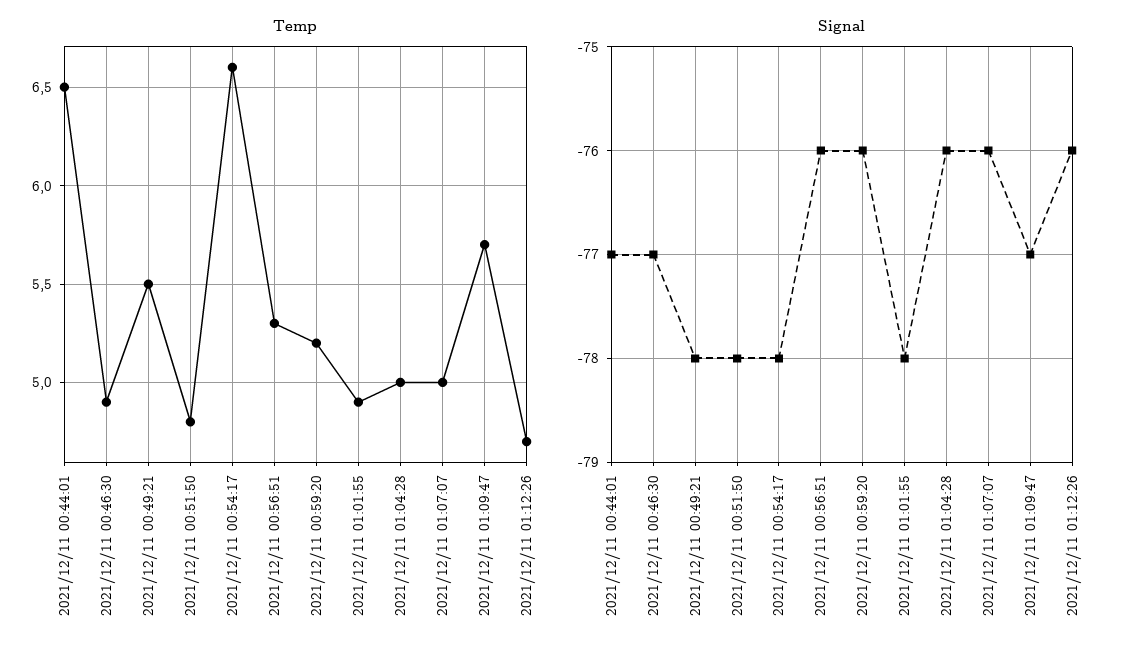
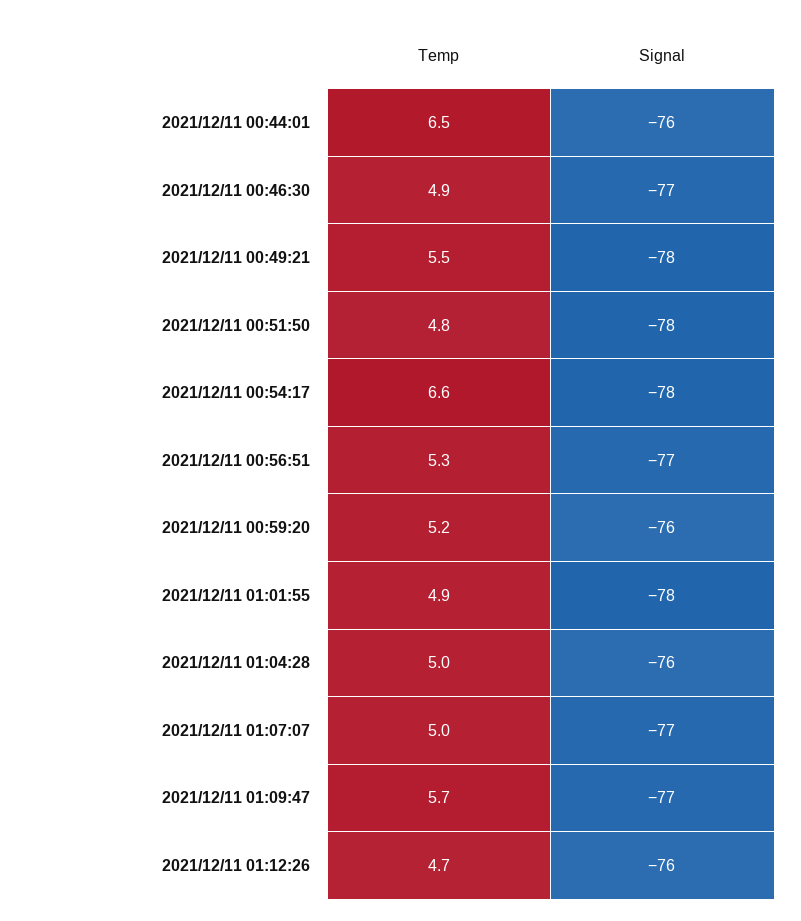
  {
    "Temp": {
      "2021/12/11 00:44:01": 6.5,
      "2021/12/11 00:46:30": 4.9,
      "2021/12/11 00:49:21": 5.5,
      "2021/12/11 00:51:50": 4.8,
      "2021/12/11 00:54:17": 6.6,
      "2021/12/11 00:56:51": 5.3,
      "2021/12/11 00:59:20": 5.2,
      "2021/12/11 01:01:55": 4.9,
      "2021/12/11 01:04:28": 5,
      "2021/12/11 01:07:07": 5,
      "2021/12/11 01:09:47": 5.7,
      "2021/12/11 01:12:26": 4.7
    },
    "Signal": {
-     "2021/12/11 00:44:01": -77,
+     "2021/12/11 00:44:01": -76,
      "2021/12/11 00:46:30": -77,
      "2021/12/11 00:49:21": -78,
      "2021/12/11 00:51:50": -78,
      "2021/12/11 00:54:17": -78,
-     "2021/12/11 00:56:51": -76,
+     "2021/12/11 00:56:51": -77,
      "2021/12/11 00:59:20": -76,
      "2021/12/11 01:01:55": -78,
      "2021/12/11 01:04:28": -76,
-     "2021/12/11 01:07:07": -76,
+     "2021/12/11 01:07:07": -77,
      "2021/12/11 01:09:47": -77,
      "2021/12/11 01:12:26": -76
    }
  }

